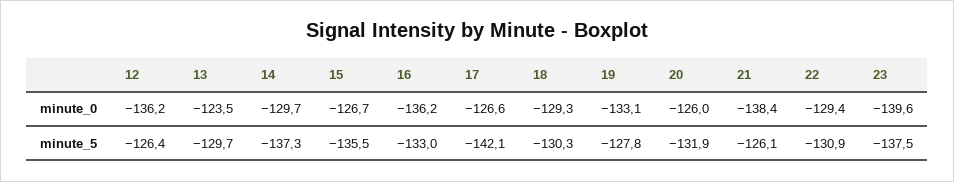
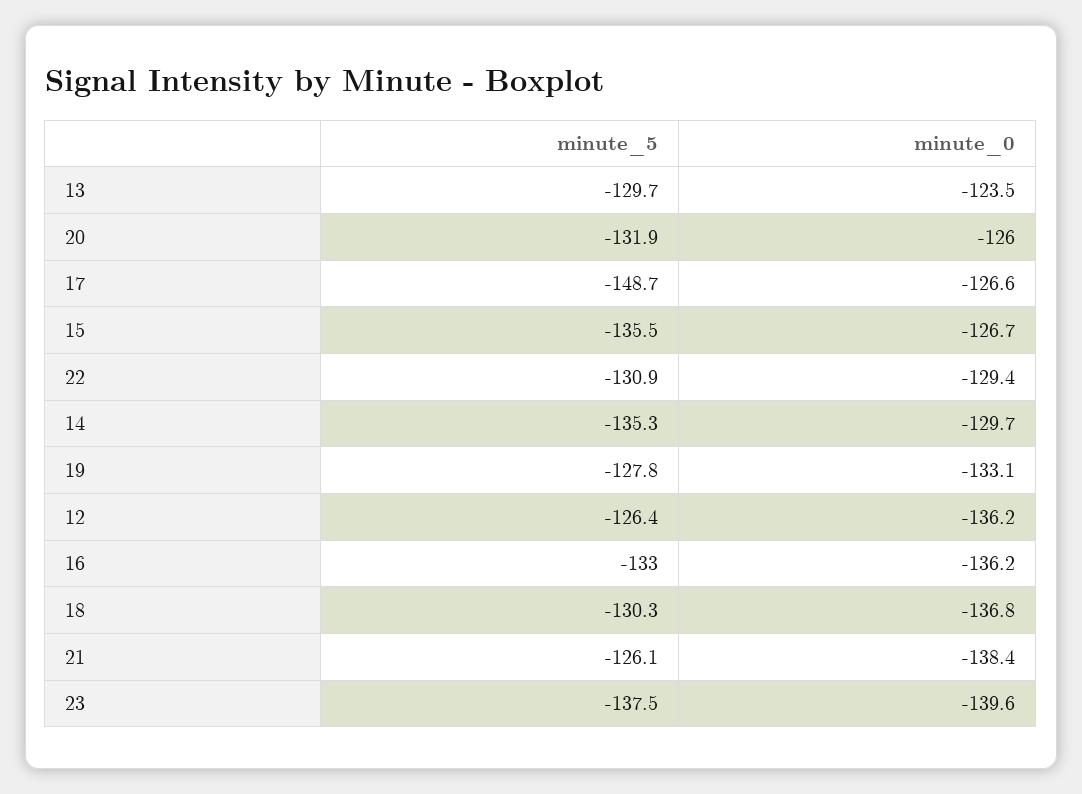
  {
    "12": {
      "minute_0": -136.2,
      "minute_5": -126.4
    },
    "13": {
      "minute_0": -123.5,
      "minute_5": -129.7
    },
    "14": {
      "minute_0": -129.7,
-     "minute_5": -137.3
+     "minute_5": -135.3
    },
    "15": {
      "minute_0": -126.7,
      "minute_5": -135.5
    },
    "16": {
      "minute_0": -136.2,
      "minute_5": -133
    },
    "17": {
      "minute_0": -126.6,
-     "minute_5": -142.1
+     "minute_5": -148.7
    },
    "18": {
-     "minute_0": -129.3,
+     "minute_0": -136.8,
      "minute_5": -130.3
    },
    "19": {
      "minute_0": -133.1,
      "minute_5": -127.8
    },
    "20": {
      "minute_0": -126,
      "minute_5": -131.9
    },
    "21": {
      "minute_0": -138.4,
      "minute_5": -126.1
    },
    "22": {
      "minute_0": -129.4,
      "minute_5": -130.9
    },
    "23": {
      "minute_0": -139.6,
      "minute_5": -137.5
    }
  }

